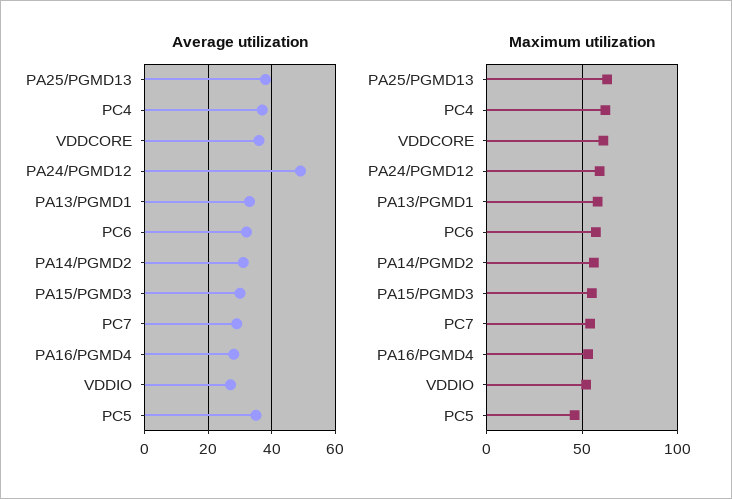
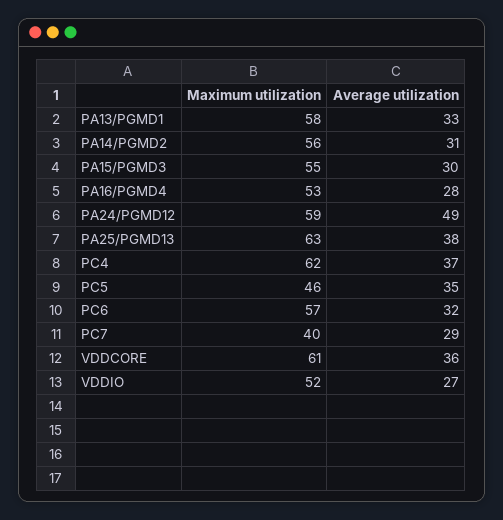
  {
    "Average utilization": {
      "PA25/PGMD13": 38,
      "PC4": 37,
      "VDDCORE": 36,
      "PA24/PGMD12": 49,
      "PA13/PGMD1": 33,
      "PC6": 32,
      "PA14/PGMD2": 31,
      "PA15/PGMD3": 30,
      "PC7": 29,
      "PA16/PGMD4": 28,
      "VDDIO": 27,
      "PC5": 35
    },
    "Maximum utilization": {
      "PA25/PGMD13": 63,
      "PC4": 62,
      "VDDCORE": 61,
      "PA24/PGMD12": 59,
      "PA13/PGMD1": 58,
      "PC6": 57,
      "PA14/PGMD2": 56,
      "PA15/PGMD3": 55,
-     "PC7": 55,
+     "PC7": 40,
      "PA16/PGMD4": 53,
      "VDDIO": 52,
      "PC5": 46
    }
  }

